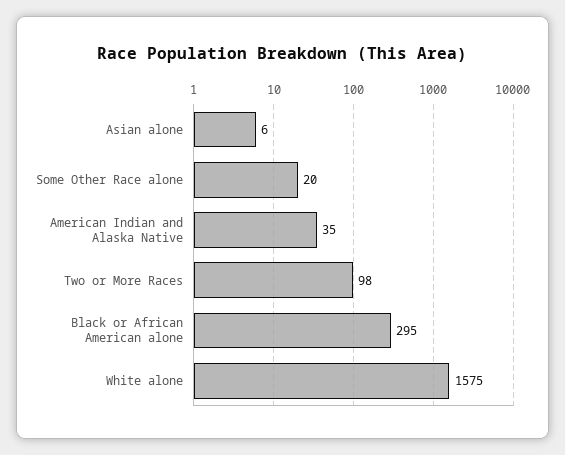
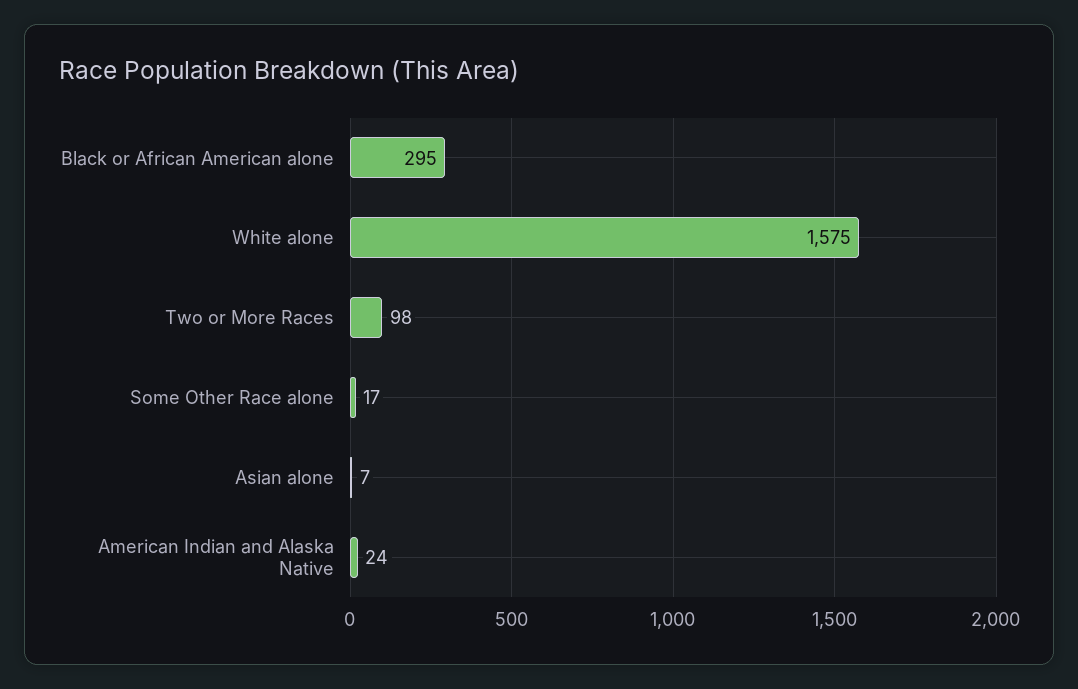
  {
-   "Asian alone": 6,
+   "Asian alone": 7,
-   "Some Other Race alone": 20,
+   "Some Other Race alone": 17,
-   "American Indian and Alaska Native": 35,
+   "American Indian and Alaska Native": 24,
    "Two or More Races": 98,
    "Black or African American alone": 295,
    "White alone": 1575
  }

